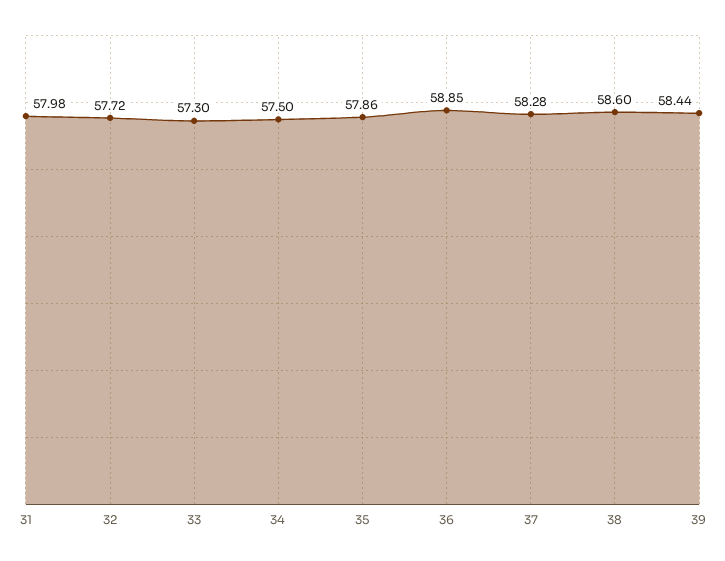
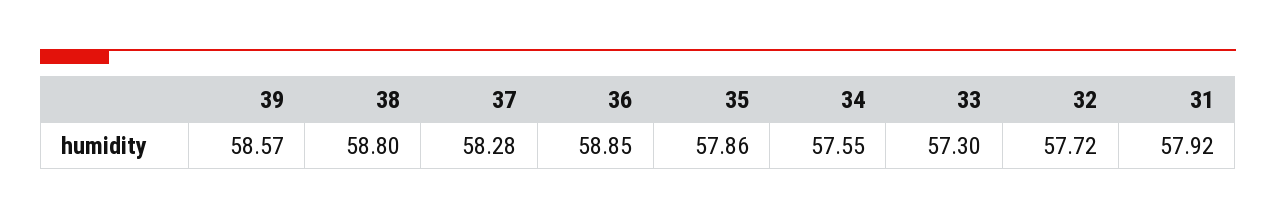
  {
-   "31": 57.98,
+   "31": 57.92,
    "32": 57.72,
    "33": 57.3,
-   "34": 57.5,
+   "34": 57.55,
    "35": 57.86,
    "36": 58.85,
    "37": 58.28,
-   "38": 58.6,
+   "38": 58.8,
-   "39": 58.44
+   "39": 58.57
  }

